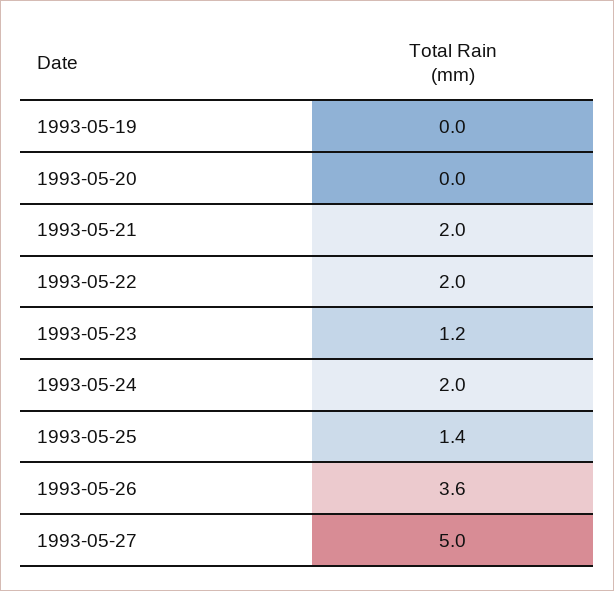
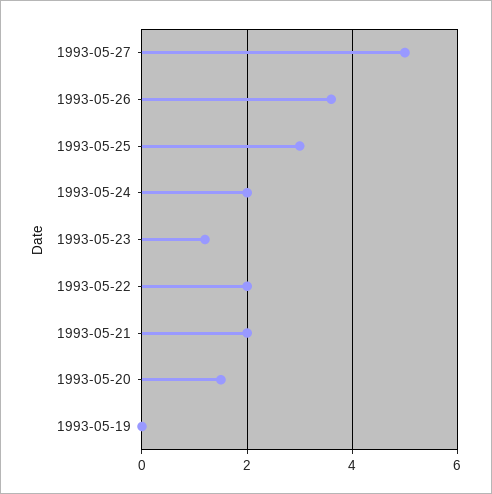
  {
    "1993-05-19": 0,
-   "1993-05-20": 0,
+   "1993-05-20": 1.5,
    "1993-05-21": 2,
    "1993-05-22": 2,
    "1993-05-23": 1.2,
    "1993-05-24": 2,
-   "1993-05-25": 1.4,
+   "1993-05-25": 3,
    "1993-05-26": 3.6,
    "1993-05-27": 5
  }

